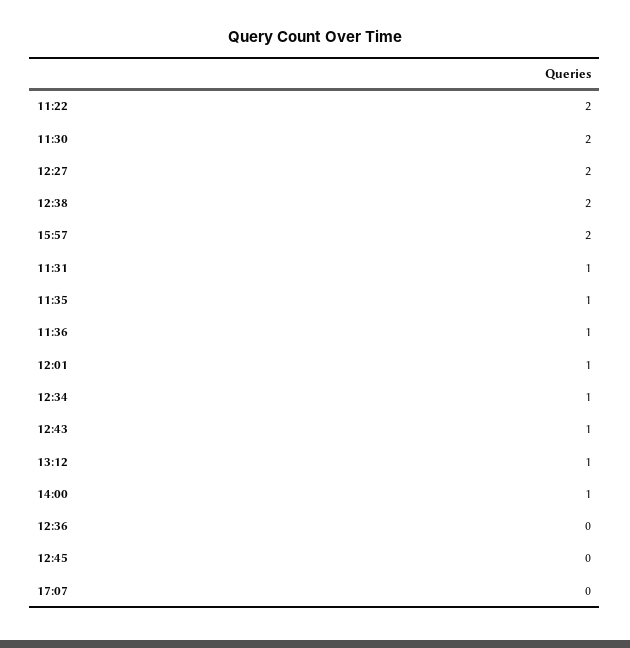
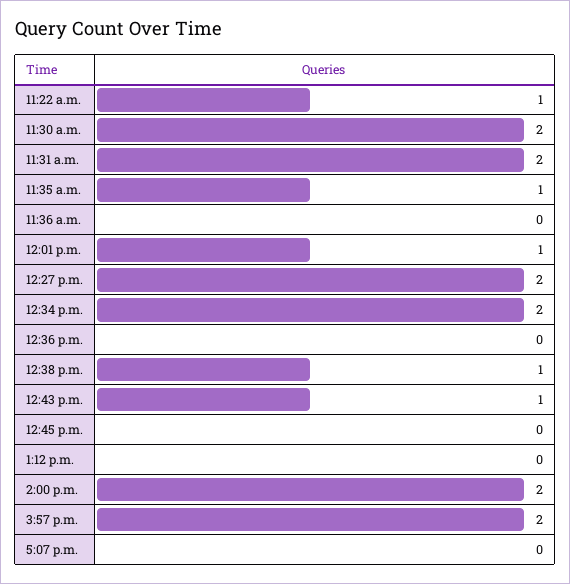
  {
-   "11:22": 2,
+   "11:22": 1,
    "11:30": 2,
    "12:27": 2,
-   "12:38": 2,
+   "12:38": 1,
    "15:57": 2,
-   "11:31": 1,
+   "11:31": 2,
    "11:35": 1,
-   "11:36": 1,
+   "11:36": 0,
    "12:01": 1,
-   "12:34": 1,
+   "12:34": 2,
    "12:43": 1,
-   "13:12": 1,
+   "13:12": 0,
-   "14:00": 1,
+   "14:00": 2,
    "12:36": 0,
    "12:45": 0,
    "17:07": 0
  }

